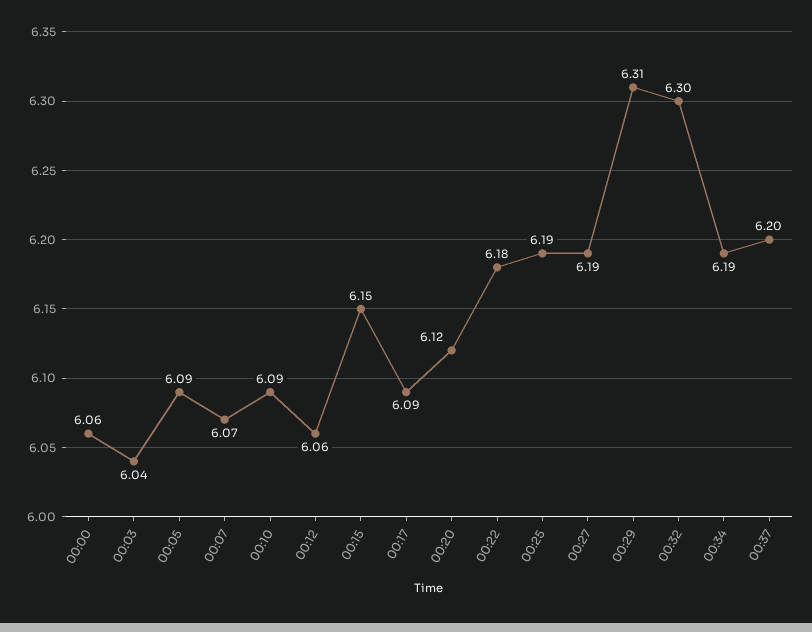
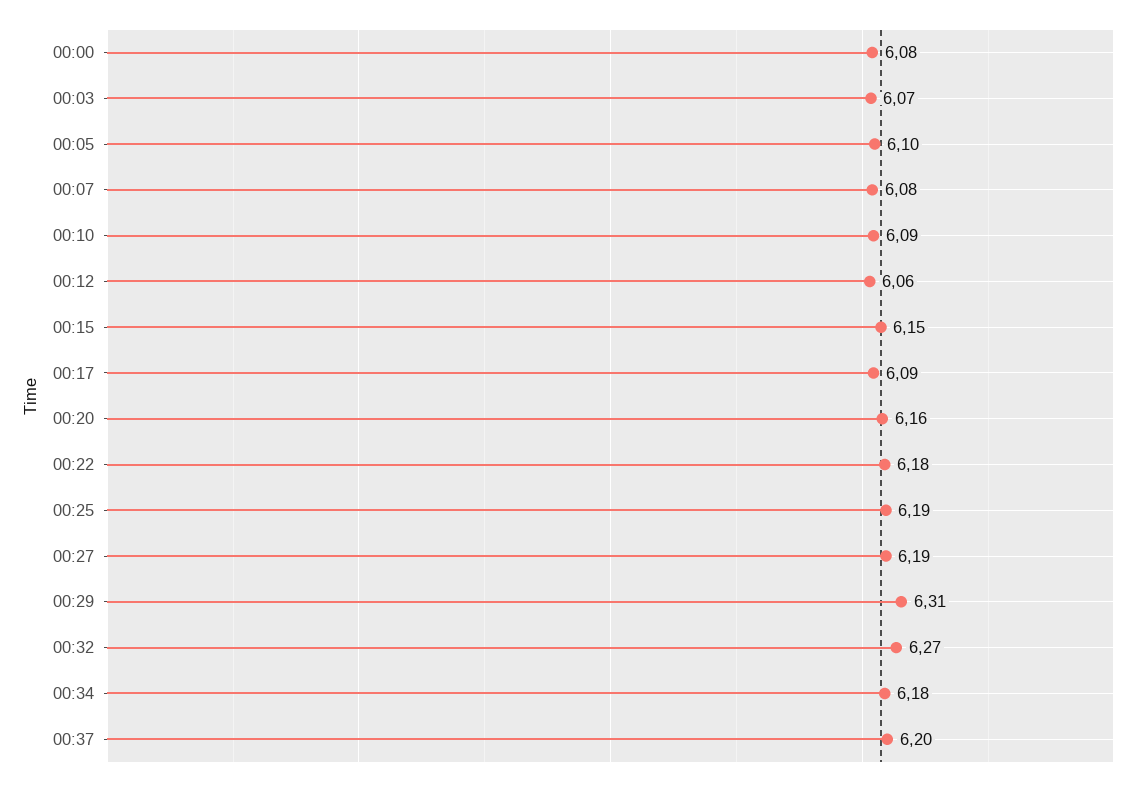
  {
-   "00:00": 6.06,
+   "00:00": 6.08,
-   "00:03": 6.04,
+   "00:03": 6.07,
-   "00:05": 6.09,
+   "00:05": 6.1,
-   "00:07": 6.07,
+   "00:07": 6.08,
    "00:10": 6.09,
    "00:12": 6.06,
    "00:15": 6.15,
    "00:17": 6.09,
-   "00:20": 6.12,
+   "00:20": 6.16,
    "00:22": 6.18,
    "00:25": 6.19,
    "00:27": 6.19,
    "00:29": 6.31,
-   "00:32": 6.3,
+   "00:32": 6.27,
-   "00:34": 6.19,
+   "00:34": 6.18,
    "00:37": 6.2
  }

